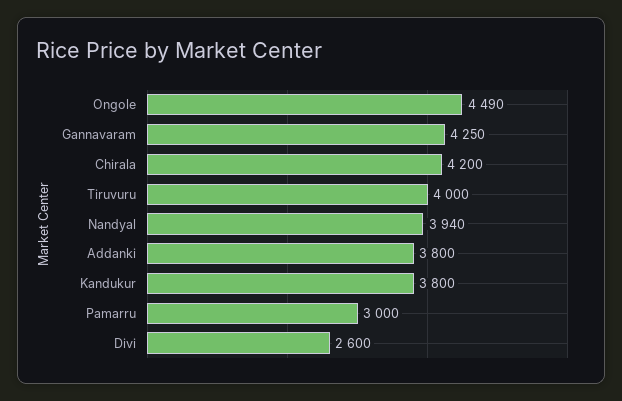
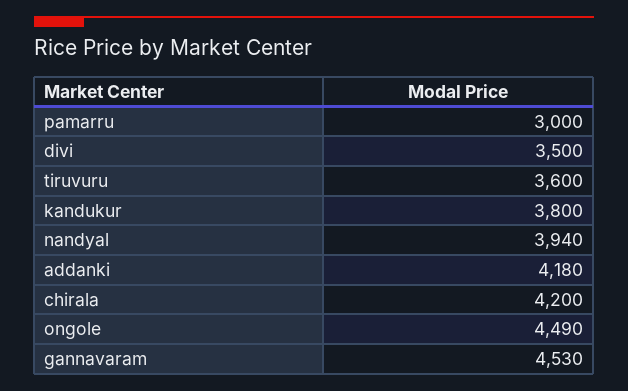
  {
    "Ongole": 4490,
-   "Gannavaram": 4250,
+   "Gannavaram": 4530,
    "Chirala": 4200,
-   "Tiruvuru": 4000,
+   "Tiruvuru": 3600,
    "Nandyal": 3940,
-   "Addanki": 3800,
+   "Addanki": 4180,
    "Kandukur": 3800,
    "Pamarru": 3000,
-   "Divi": 2600
+   "Divi": 3500
  }

